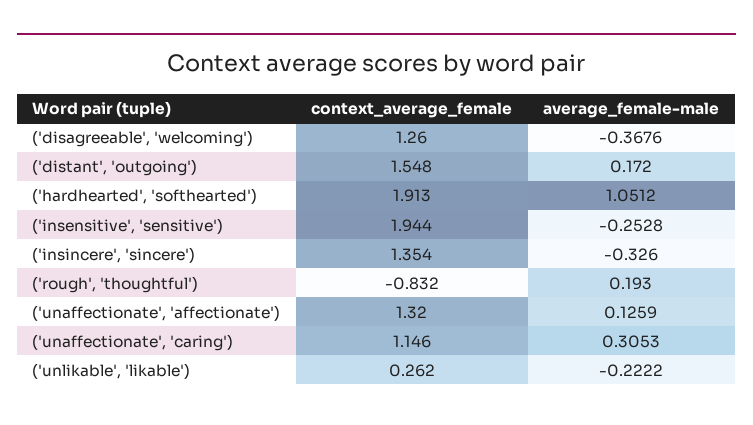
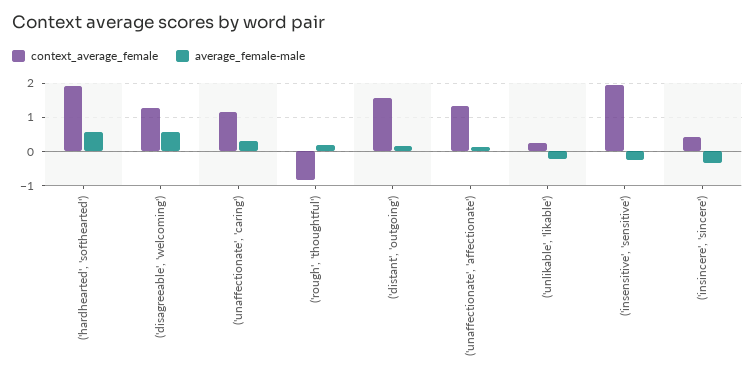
  {
    "context_average_female": {
      "('disagreeable', 'welcoming')": 1.26,
      "('distant', 'outgoing')": 1.548,
      "('hardhearted', 'softhearted')": 1.913,
      "('insensitive', 'sensitive')": 1.944,
-     "('insincere', 'sincere')": 1.354,
+     "('insincere', 'sincere')": 0.4,
      "('rough', 'thoughtful')": -0.832,
      "('unaffectionate', 'affectionate')": 1.32,
      "('unaffectionate', 'caring')": 1.146,
      "('unlikable', 'likable')": 0.262
    },
    "average_female-male": {
-     "('disagreeable', 'welcoming')": -0.3676,
+     "('disagreeable', 'welcoming')": 0.6,
      "('distant', 'outgoing')": 0.172,
-     "('hardhearted', 'softhearted')": 1.0512,
+     "('hardhearted', 'softhearted')": 0.6,
      "('insensitive', 'sensitive')": -0.2528,
      "('insincere', 'sincere')": -0.326,
      "('rough', 'thoughtful')": 0.193,
      "('unaffectionate', 'affectionate')": 0.1259,
      "('unaffectionate', 'caring')": 0.3053,
      "('unlikable', 'likable')": -0.2222
    }
  }

